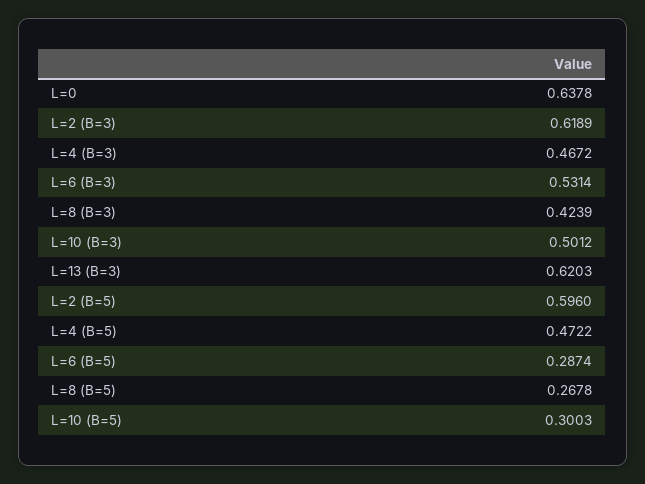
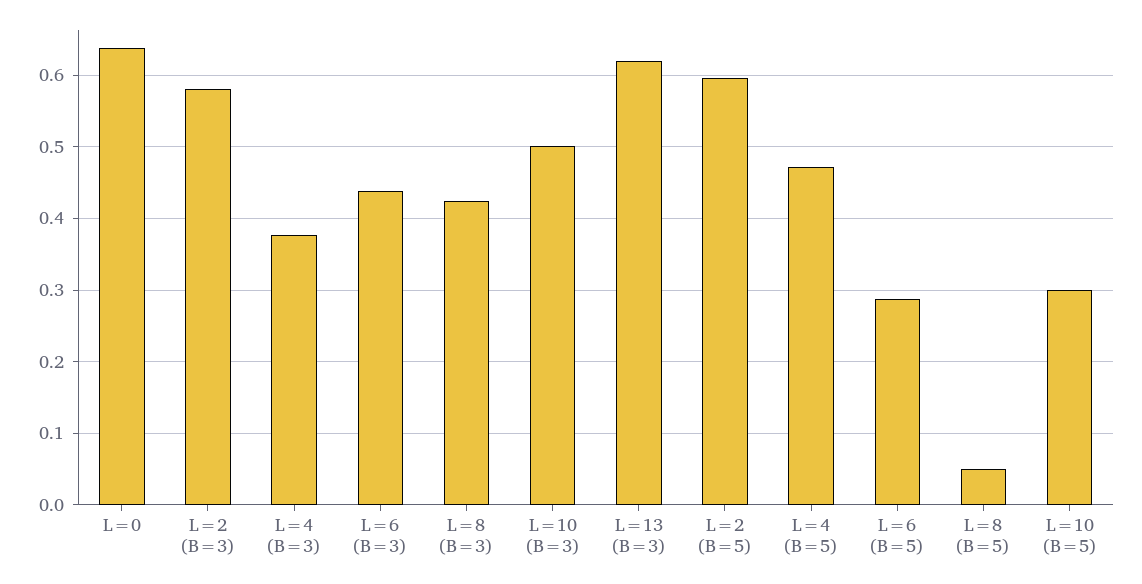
  {
    "L=0": 0.6378,
-   "L=2 (B=3)": 0.6189,
+   "L=2 (B=3)": 0.58,
-   "L=4 (B=3)": 0.4672,
+   "L=4 (B=3)": 0.38,
-   "L=6 (B=3)": 0.5314,
+   "L=6 (B=3)": 0.44,
    "L=8 (B=3)": 0.4239,
    "L=10 (B=3)": 0.5012,
    "L=13 (B=3)": 0.6203,
    "L=2 (B=5)": 0.596,
    "L=4 (B=5)": 0.4722,
    "L=6 (B=5)": 0.2874,
-   "L=8 (B=5)": 0.2678,
+   "L=8 (B=5)": 0.05,
    "L=10 (B=5)": 0.3003
  }

